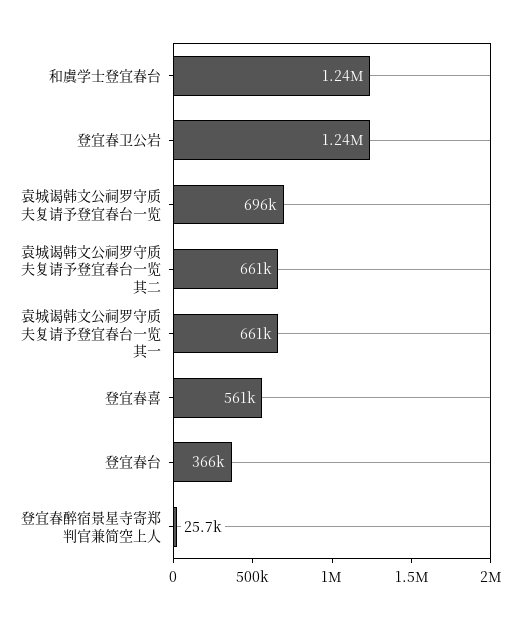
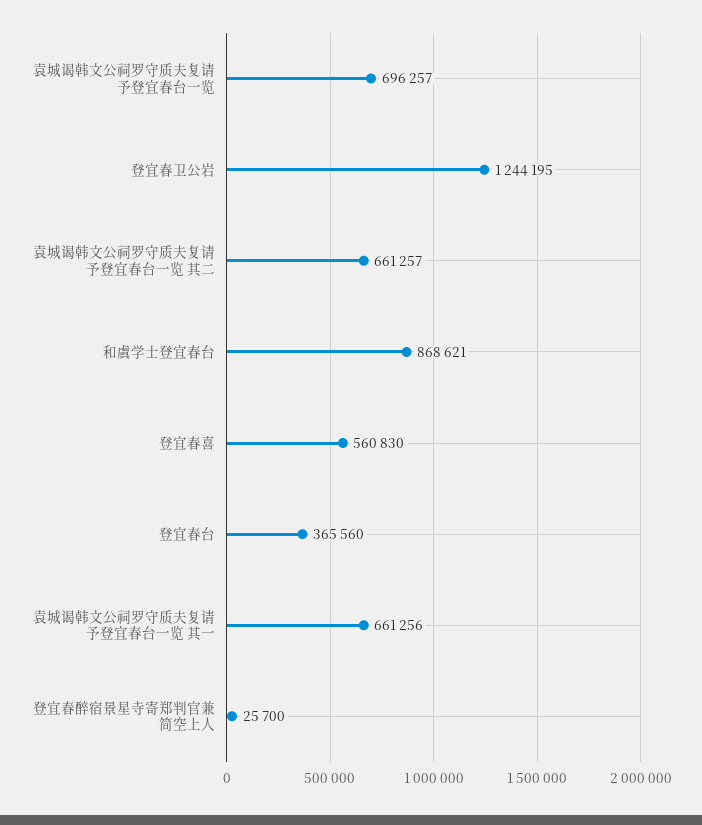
  {
-   "和虞学士登宜春台": 1240000,
+   "和虞学士登宜春台": 868621,
    "登宜春卫公岩": 1244195,
    "袁城谒韩文公祠罗守质夫复请予登宜春台一览": 696257,
    "袁城谒韩文公祠罗守质夫复请予登宜春台一览 其二": 661257,
    "袁城谒韩文公祠罗守质夫复请予登宜春台一览 其一": 661256,
    "登宜春喜": 560830,
    "登宜春台": 365560,
    "登宜春醉宿景星寺寄郑判官兼简空上人": 25700
  }

